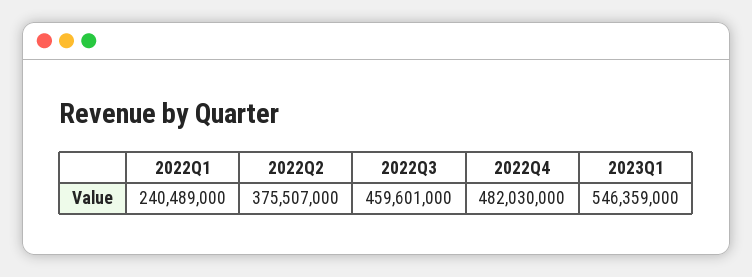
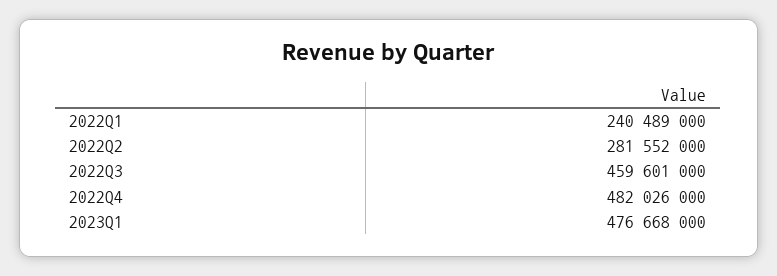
  {
    "2022Q1": 240489000,
-   "2022Q2": 375507000,
+   "2022Q2": 281552000,
    "2022Q3": 459601000,
-   "2022Q4": 482030000,
+   "2022Q4": 482026000,
-   "2023Q1": 546359000
+   "2023Q1": 476668000
  }

